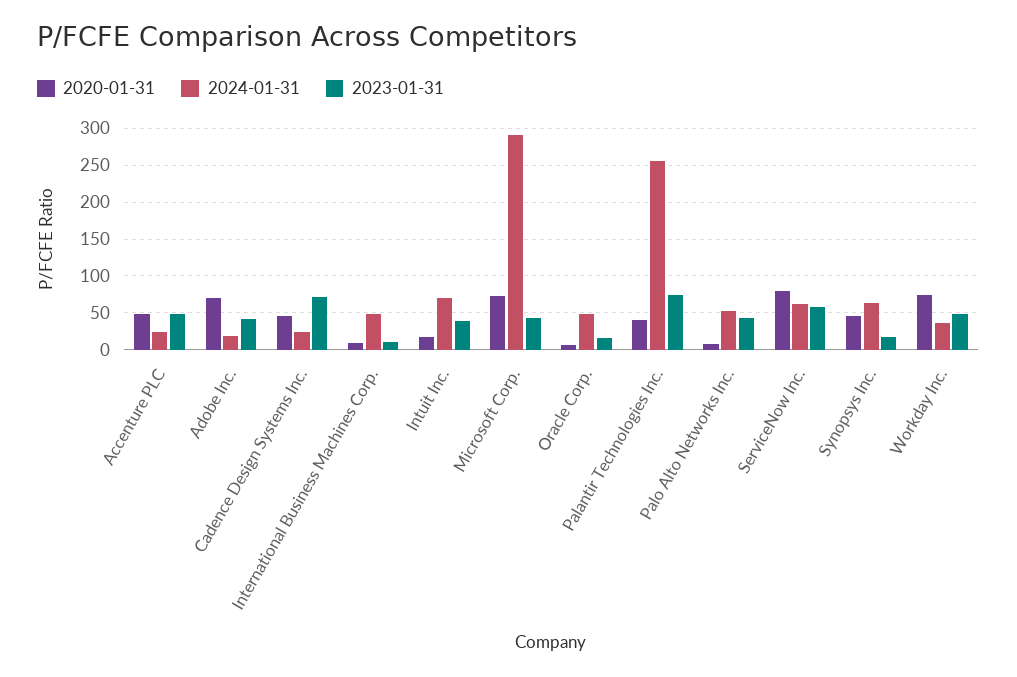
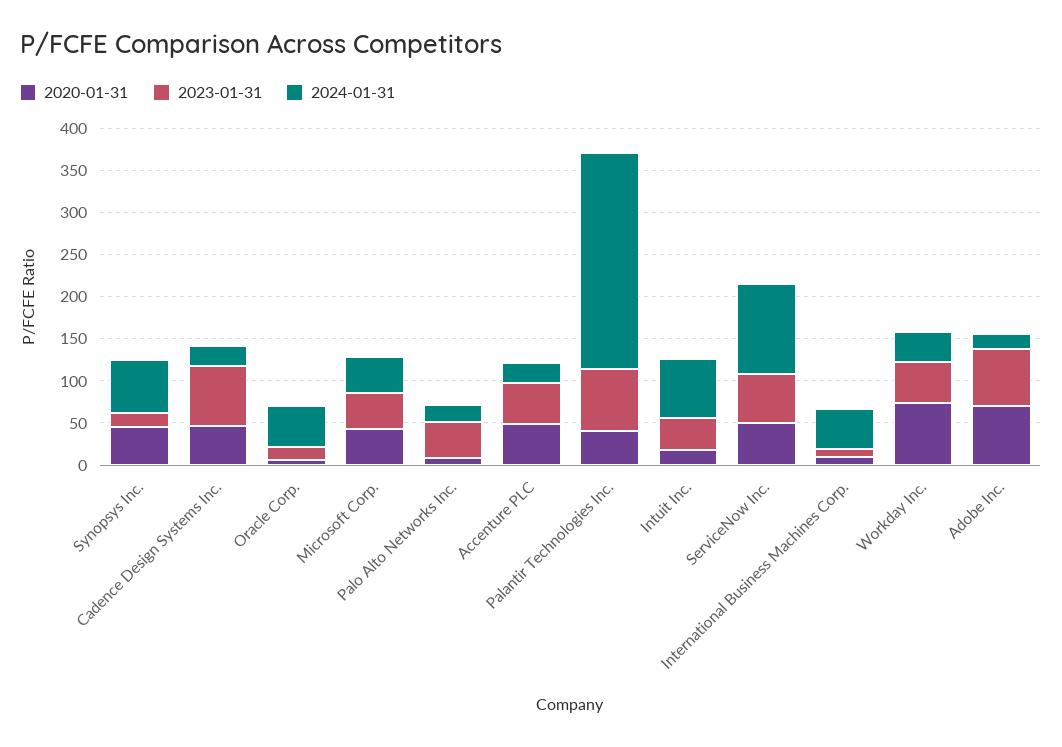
  {
    "2020-01-31": {
      "Accenture PLC": 50,
      "Adobe Inc.": 70,
      "Cadence Design Systems Inc.": 50,
      "International Business Machines Corp.": 10,
      "Intuit Inc.": 20,
-     "Microsoft Corp.": 70,
+     "Microsoft Corp.": 40,
      "Oracle Corp.": 10,
      "Palantir Technologies Inc.": 40,
      "Palo Alto Networks Inc.": 10,
-     "ServiceNow Inc.": 80,
+     "ServiceNow Inc.": 50,
      "Synopsys Inc.": 50,
      "Workday Inc.": 70
    },
    "2024-01-31": {
      "Accenture PLC": 20,
      "Adobe Inc.": 20,
      "Cadence Design Systems Inc.": 20,
      "International Business Machines Corp.": 50,
      "Intuit Inc.": 70,
-     "Microsoft Corp.": 290,
+     "Microsoft Corp.": 40,
      "Oracle Corp.": 50,
      "Palantir Technologies Inc.": 260,
-     "Palo Alto Networks Inc.": 50,
+     "Palo Alto Networks Inc.": 20,
-     "ServiceNow Inc.": 60,
+     "ServiceNow Inc.": 110,
      "Synopsys Inc.": 60,
      "Workday Inc.": 40
    },
    "2023-01-31": {
      "Accenture PLC": 50,
-     "Adobe Inc.": 40,
+     "Adobe Inc.": 70,
      "Cadence Design Systems Inc.": 70,
      "International Business Machines Corp.": 10,
      "Intuit Inc.": 40,
      "Microsoft Corp.": 40,
      "Oracle Corp.": 20,
      "Palantir Technologies Inc.": 70,
      "Palo Alto Networks Inc.": 40,
      "ServiceNow Inc.": 60,
      "Synopsys Inc.": 20,
      "Workday Inc.": 50
    }
  }

